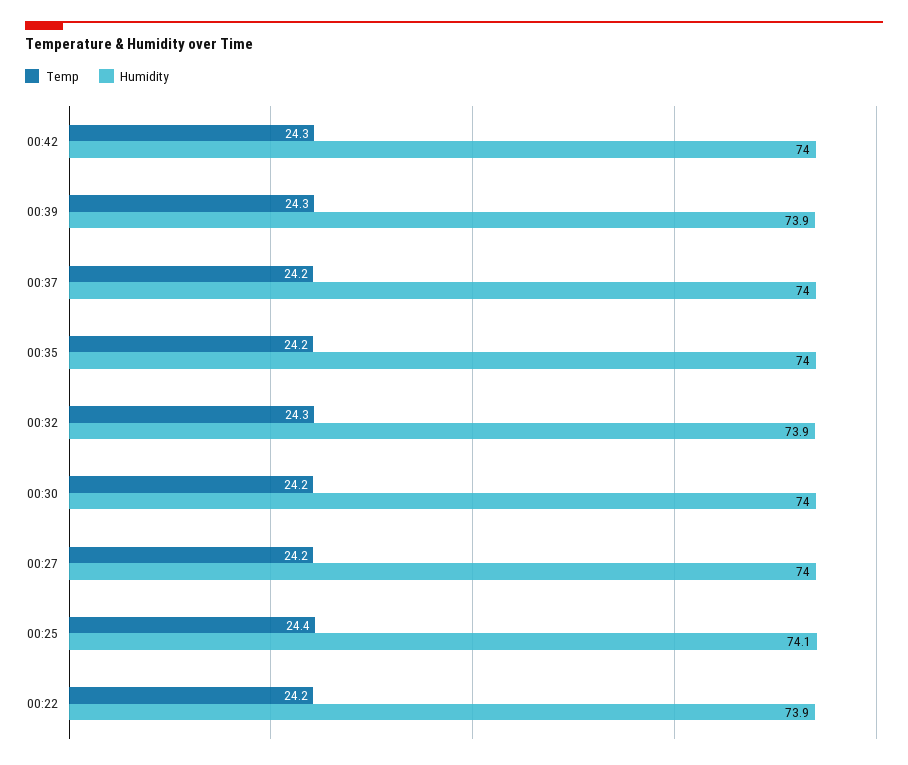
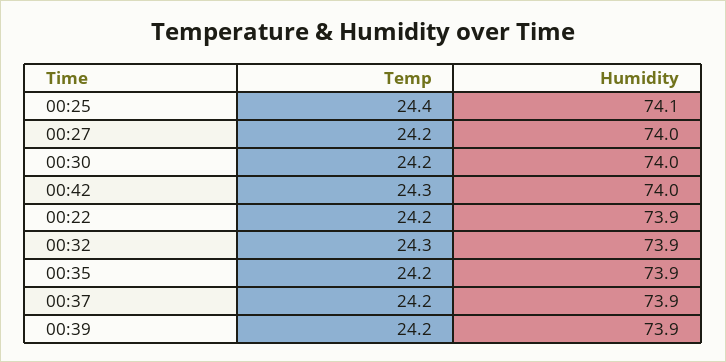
  {
    "Temp": {
      "00:42": 24.3,
-     "00:39": 24.3,
+     "00:39": 24.2,
      "00:37": 24.2,
      "00:35": 24.2,
      "00:32": 24.3,
      "00:30": 24.2,
      "00:27": 24.2,
      "00:25": 24.4,
      "00:22": 24.2
    },
    "Humidity": {
      "00:42": 74,
      "00:39": 73.9,
-     "00:37": 74,
+     "00:37": 73.9,
-     "00:35": 74,
+     "00:35": 73.9,
      "00:32": 73.9,
      "00:30": 74,
      "00:27": 74,
      "00:25": 74.1,
      "00:22": 73.9
    }
  }

